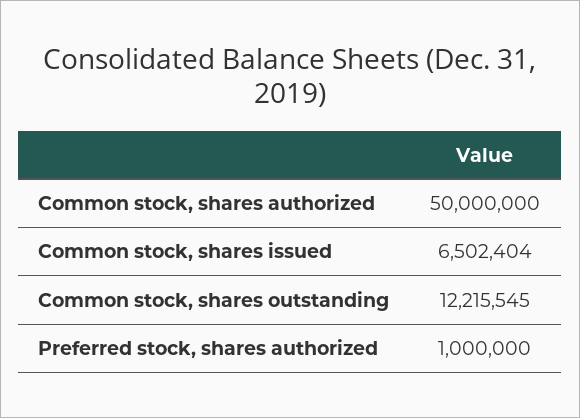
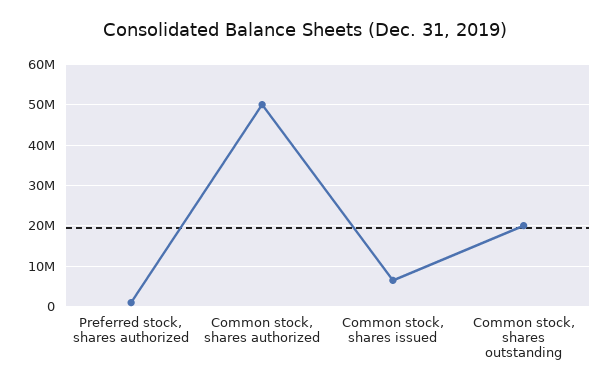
  {
    "Common stock, shares authorized": 50000000,
    "Common stock, shares issued": 6502404,
-   "Common stock, shares outstanding": 12215545,
+   "Common stock, shares outstanding": 20000000,
    "Preferred stock, shares authorized": 1000000
  }

